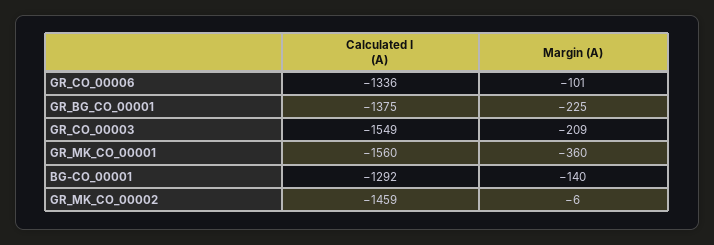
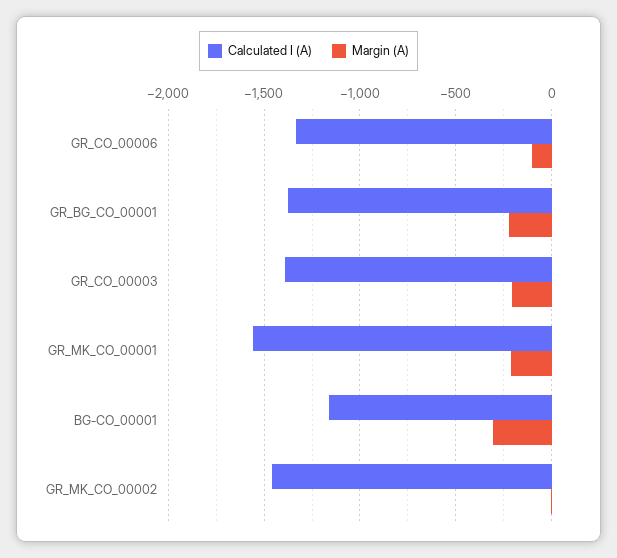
  {
    "Calculated I (A)": {
      "GR_CO_00006": -1336,
      "GR_BG_CO_00001": -1375,
-     "GR_CO_00003": -1549,
+     "GR_CO_00003": -1400,
      "GR_MK_CO_00001": -1560,
-     "BG-CO_00001": -1292,
+     "BG-CO_00001": -1150,
      "GR_MK_CO_00002": -1459
    },
    "Margin (A)": {
      "GR_CO_00006": -101,
      "GR_BG_CO_00001": -225,
      "GR_CO_00003": -209,
-     "GR_MK_CO_00001": -360,
+     "GR_MK_CO_00001": -200,
-     "BG-CO_00001": -140,
+     "BG-CO_00001": -300,
      "GR_MK_CO_00002": -6
    }
  }

